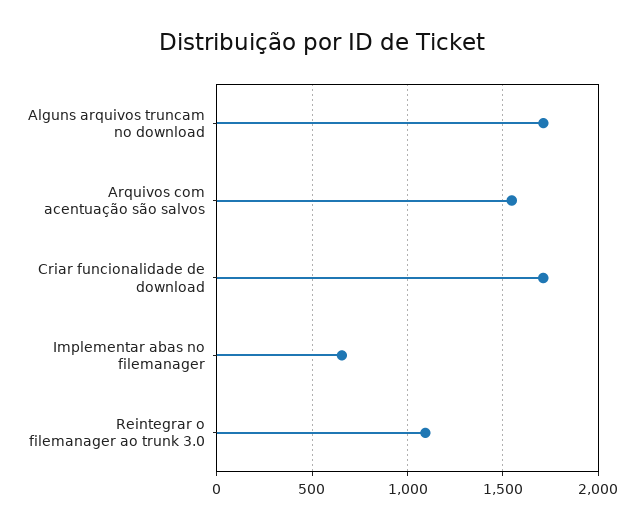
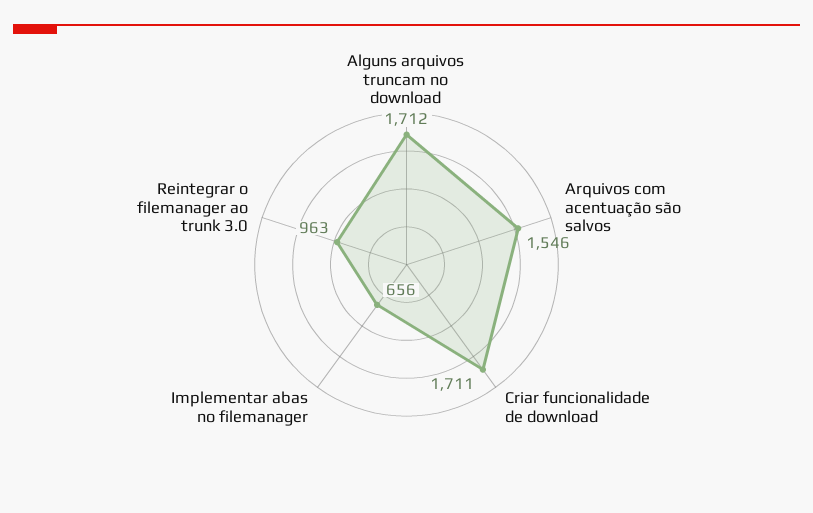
  {
    "Alguns arquivos truncam no download": 1712,
    "Arquivos com acentuação são salvos": 1546,
    "Criar funcionalidade de download": 1711,
    "Implementar abas no filemanager": 656,
-   "Reintegrar o filemanager ao trunk 3.0": 1100
+   "Reintegrar o filemanager ao trunk 3.0": 963
  }

